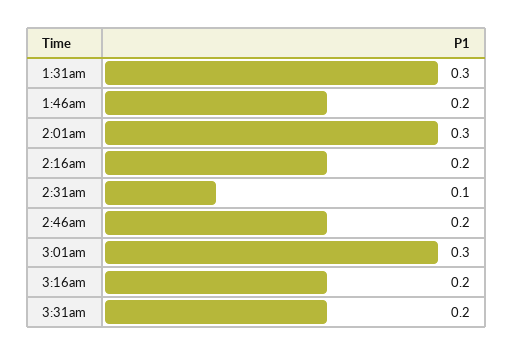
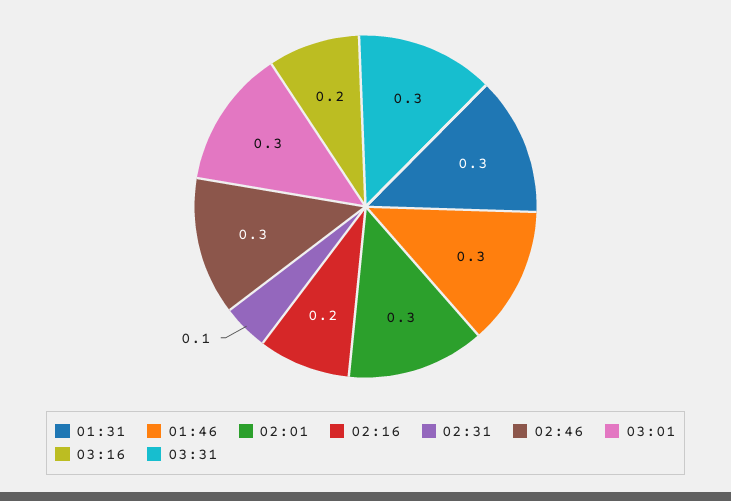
  {
    "1:31am": 0.3,
-   "1:46am": 0.2,
+   "1:46am": 0.3,
    "2:01am": 0.3,
    "2:16am": 0.2,
    "2:31am": 0.1,
-   "2:46am": 0.2,
+   "2:46am": 0.3,
    "3:01am": 0.3,
    "3:16am": 0.2,
-   "3:31am": 0.2
+   "3:31am": 0.3
  }

